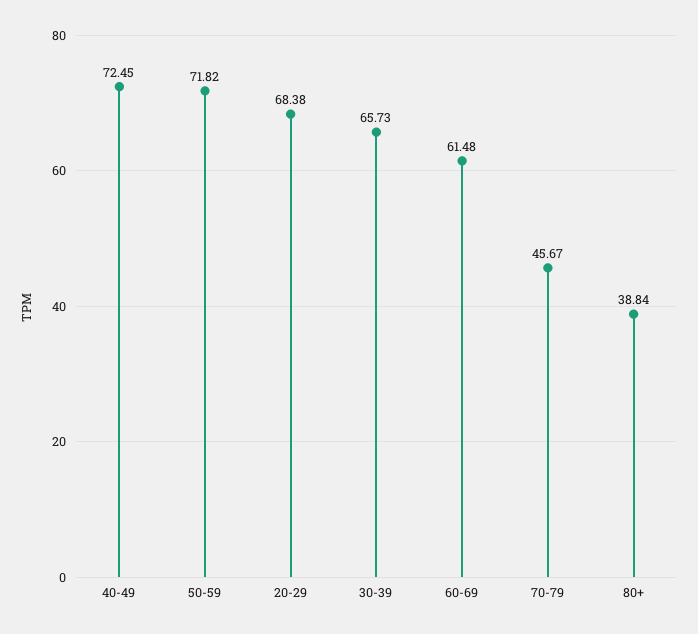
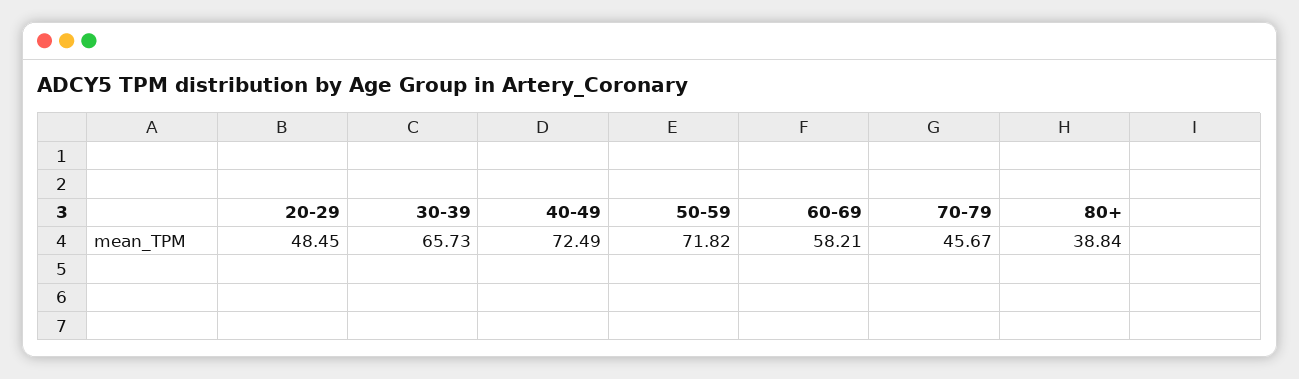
  {
-   "40-49": 72.45,
+   "40-49": 72.49,
    "50-59": 71.82,
-   "20-29": 68.38,
+   "20-29": 48.45,
    "30-39": 65.73,
-   "60-69": 61.48,
+   "60-69": 58.21,
    "70-79": 45.67,
    "80+": 38.84
  }

